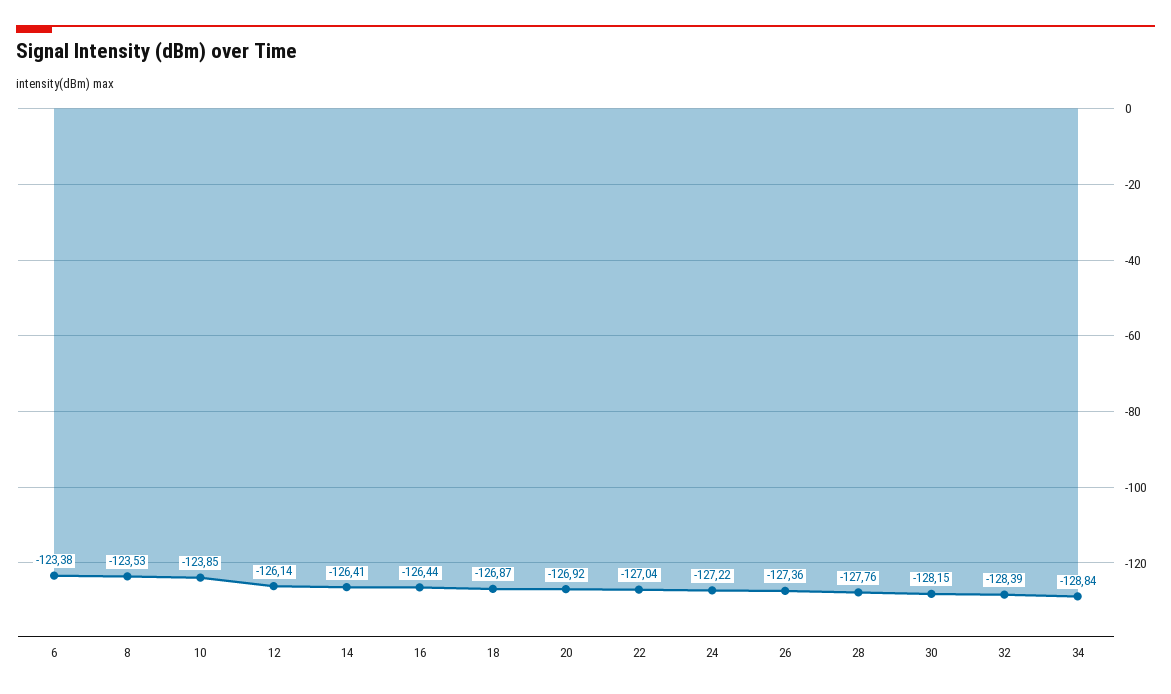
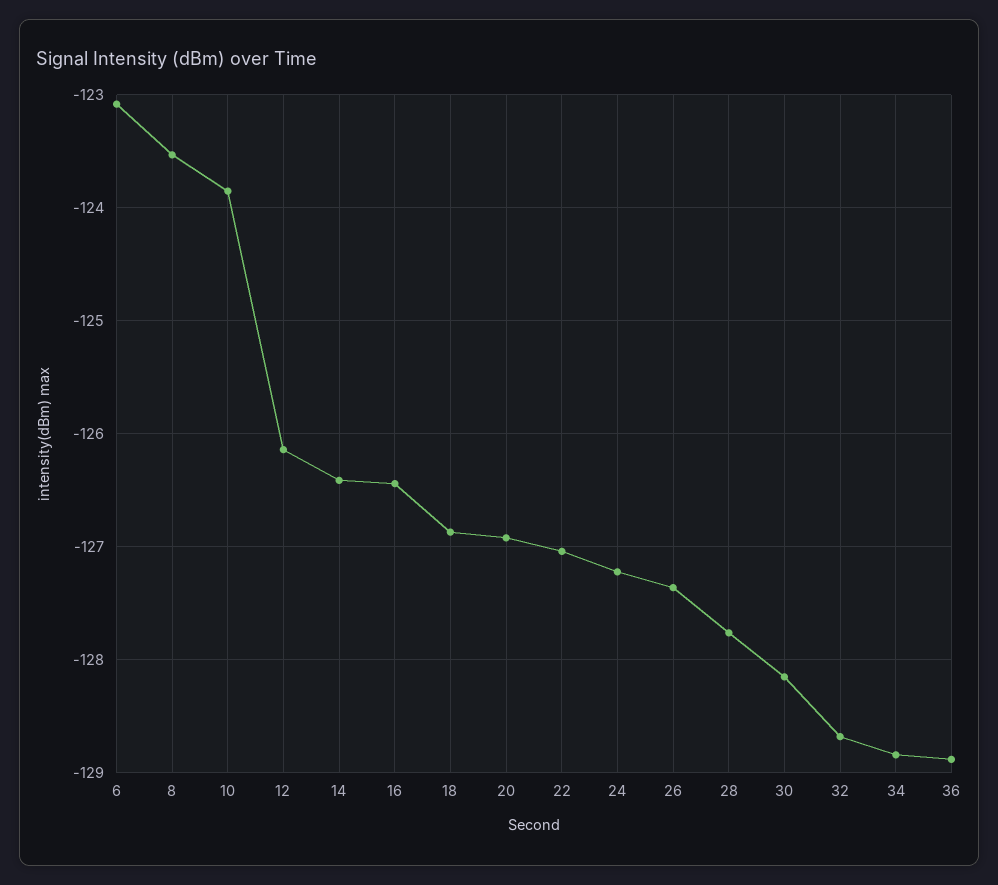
  {
-   "6": -123.38,
+   "6": -123.1,
    "8": -123.53,
    "10": -123.85,
    "12": -126.14,
    "14": -126.41,
    "16": -126.44,
    "18": -126.87,
    "20": -126.92,
    "22": -127.04,
    "24": -127.22,
    "26": -127.36,
    "28": -127.76,
    "30": -128.15,
-   "32": -128.39,
+   "32": -128.7,
-   "34": -128.84
+   "34": -128.84,
+   "36": -128.9
  }

